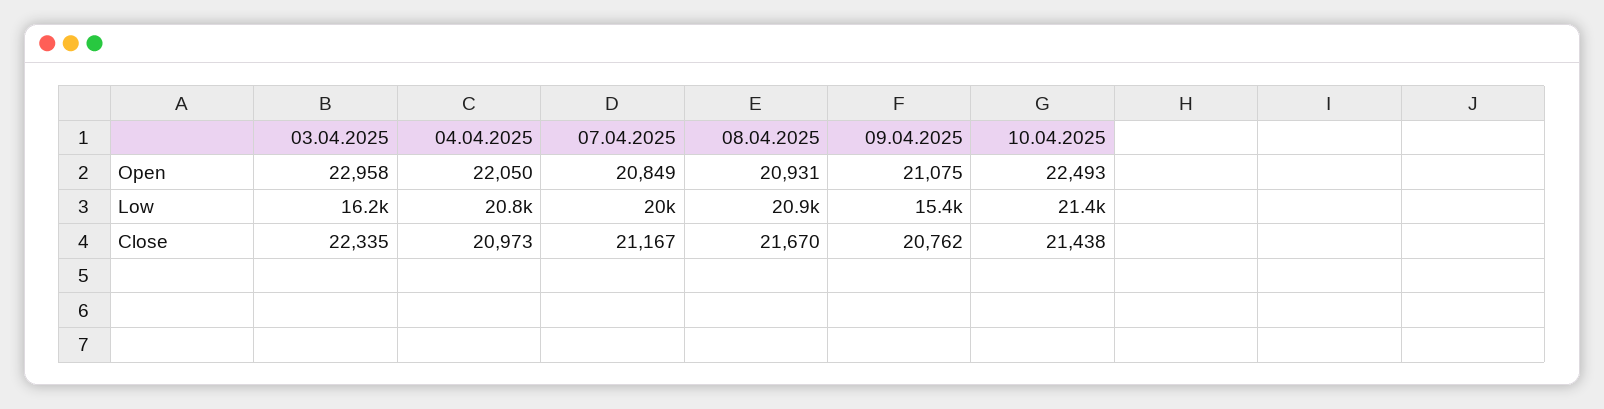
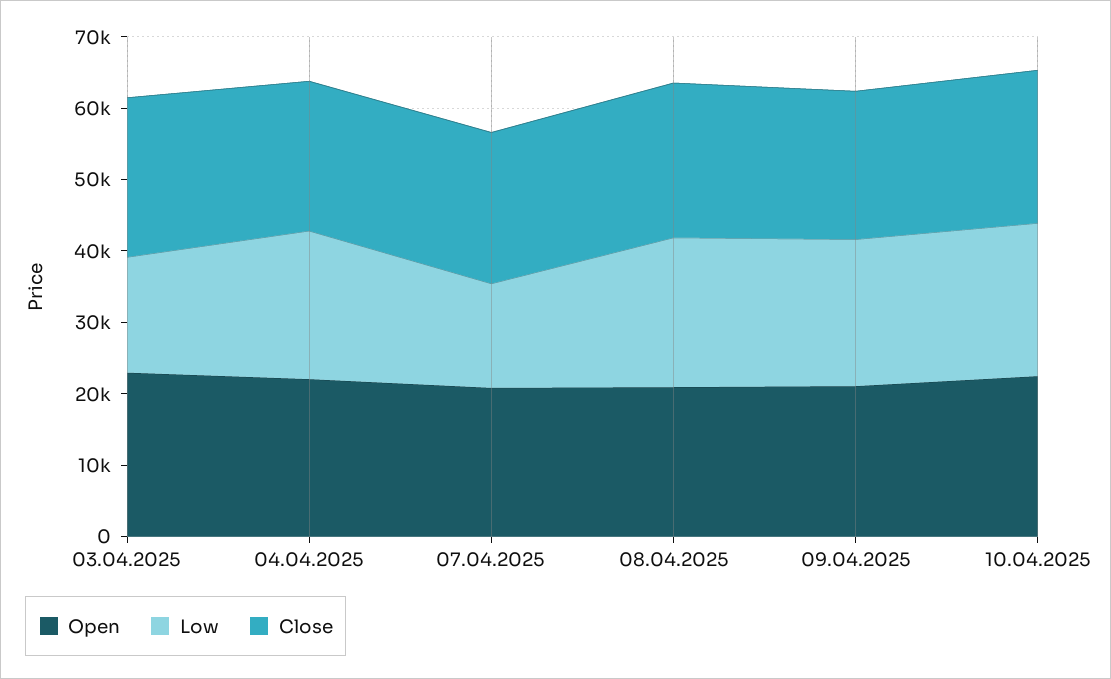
  {
    "Open": {
      "03.04.2025": 22958,
      "04.04.2025": 22050,
      "07.04.2025": 20849,
      "08.04.2025": 20931,
      "09.04.2025": 21075,
      "10.04.2025": 22493
    },
    "Low": {
      "03.04.2025": 16200,
      "04.04.2025": 20800,
-     "07.04.2025": 20000,
+     "07.04.2025": 14000,
      "08.04.2025": 20900,
-     "09.04.2025": 15400,
+     "09.04.2025": 20000,
      "10.04.2025": 21400
    },
    "Close": {
      "03.04.2025": 22335,
      "04.04.2025": 20973,
      "07.04.2025": 21167,
      "08.04.2025": 21670,
      "09.04.2025": 20762,
      "10.04.2025": 21438
    }
  }

